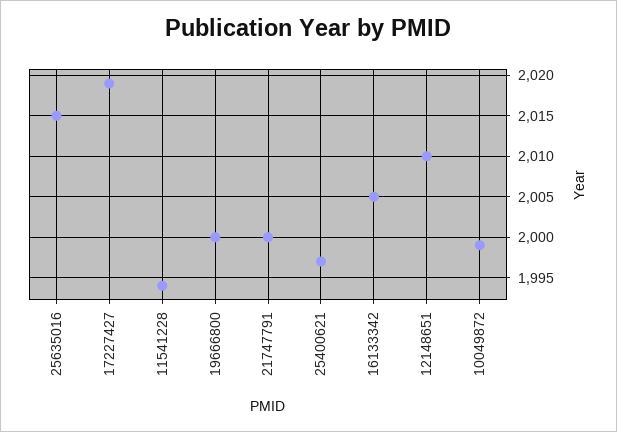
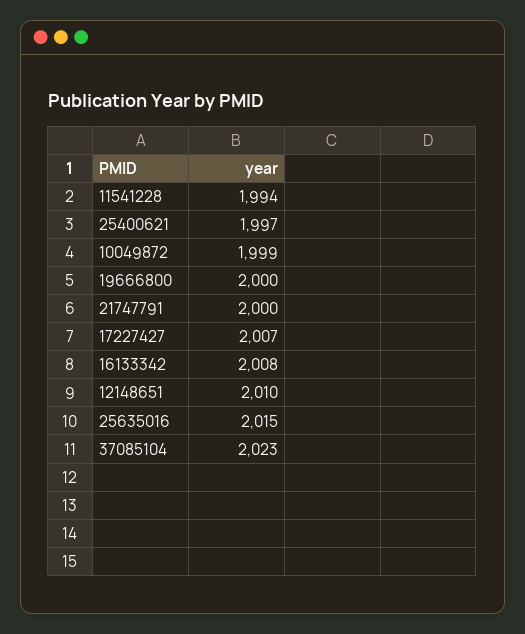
  {
    "25635016": 2015,
-   "17227427": 2019,
+   "17227427": 2007,
    "11541228": 1994,
    "19666800": 2000,
    "21747791": 2000,
    "25400621": 1997,
-   "16133342": 2005,
+   "16133342": 2008,
    "12148651": 2010,
-   "10049872": 1999
+   "10049872": 1999,
+   "37085104": 2023
  }

